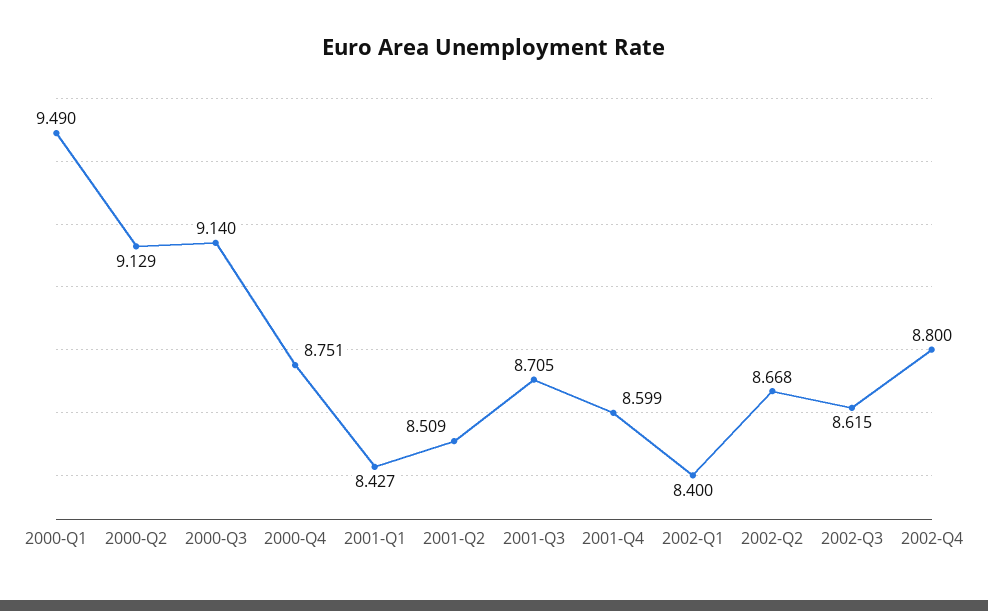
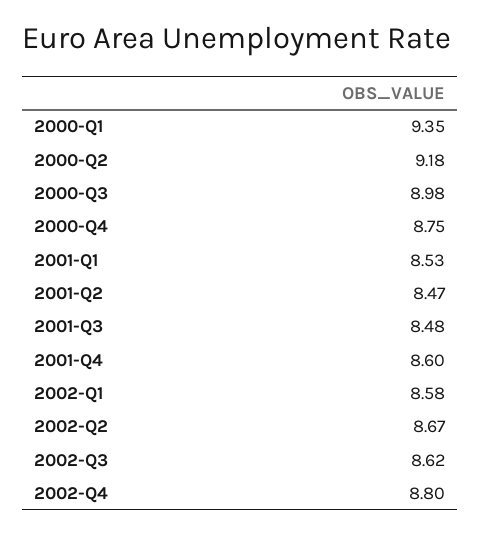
  {
-   "2000-Q1": 9.49,
+   "2000-Q1": 9.35,
-   "2000-Q2": 9.129,
+   "2000-Q2": 9.18,
-   "2000-Q3": 9.14,
+   "2000-Q3": 8.98,
    "2000-Q4": 8.751,
-   "2001-Q1": 8.427,
+   "2001-Q1": 8.53,
-   "2001-Q2": 8.509,
+   "2001-Q2": 8.47,
-   "2001-Q3": 8.705,
+   "2001-Q3": 8.48,
    "2001-Q4": 8.599,
-   "2002-Q1": 8.4,
+   "2002-Q1": 8.58,
    "2002-Q2": 8.668,
    "2002-Q3": 8.615,
    "2002-Q4": 8.8
  }

